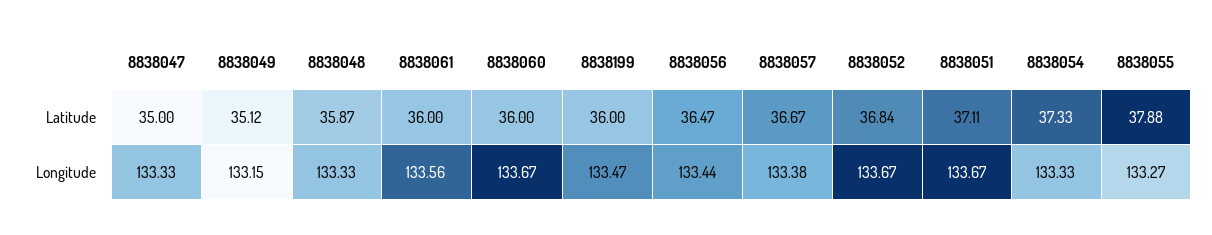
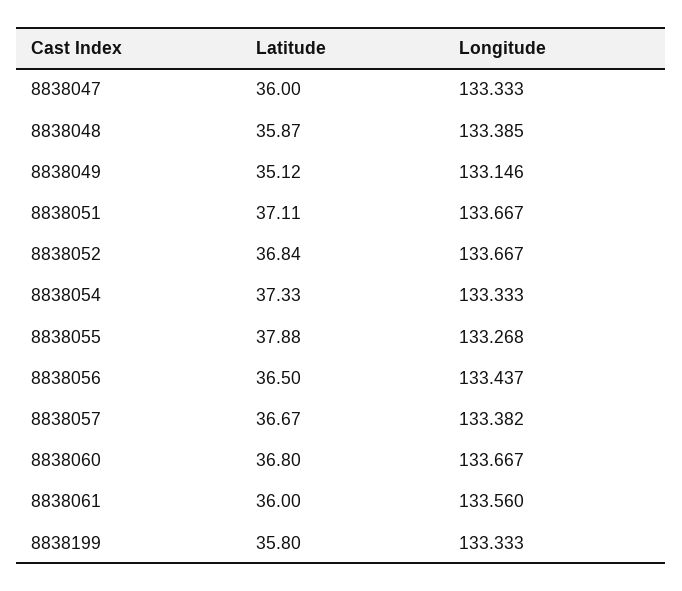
  {
    "8838047": {
-     "Latitude": 35,
+     "Latitude": 36,
      "Longitude": 133.333
    },
    "8838049": {
      "Latitude": 35.12,
      "Longitude": 133.146
    },
    "8838048": {
      "Latitude": 35.87,
-     "Longitude": 133.33
+     "Longitude": 133.385
    },
    "8838061": {
      "Latitude": 36,
      "Longitude": 133.56
    },
    "8838060": {
-     "Latitude": 36,
+     "Latitude": 36.8,
      "Longitude": 133.667
    },
    "8838199": {
-     "Latitude": 36,
+     "Latitude": 35.8,
-     "Longitude": 133.47
+     "Longitude": 133.333
    },
    "8838056": {
-     "Latitude": 36.47,
+     "Latitude": 36.5,
      "Longitude": 133.437
    },
    "8838057": {
      "Latitude": 36.67,
      "Longitude": 133.382
    },
    "8838052": {
      "Latitude": 36.84,
      "Longitude": 133.667
    },
    "8838051": {
      "Latitude": 37.11,
      "Longitude": 133.667
    },
    "8838054": {
      "Latitude": 37.33,
      "Longitude": 133.333
    },
    "8838055": {
      "Latitude": 37.88,
      "Longitude": 133.268
    }
  }

